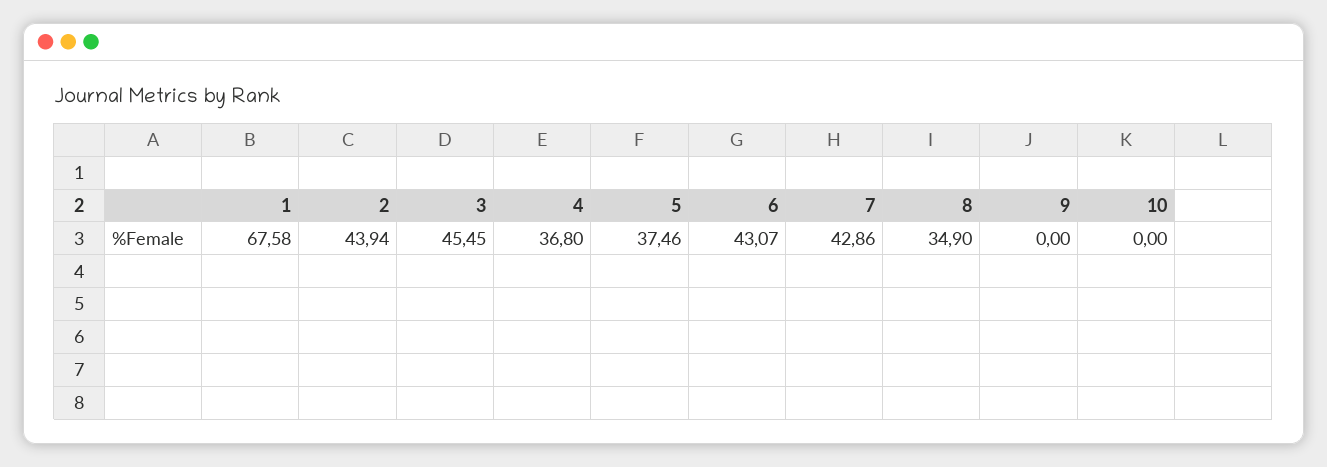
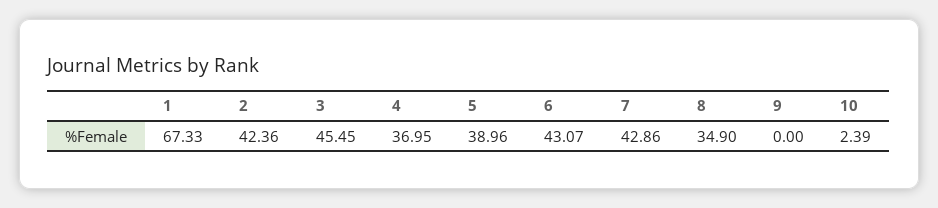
  {
-   "1": 67.58,
+   "1": 67.33,
-   "2": 43.94,
+   "2": 42.36,
    "3": 45.45,
-   "4": 36.8,
+   "4": 36.95,
-   "5": 37.46,
+   "5": 38.96,
    "6": 43.07,
    "7": 42.86,
    "8": 34.9,
    "9": 0,
-   "10": 0
+   "10": 2.39
  }

